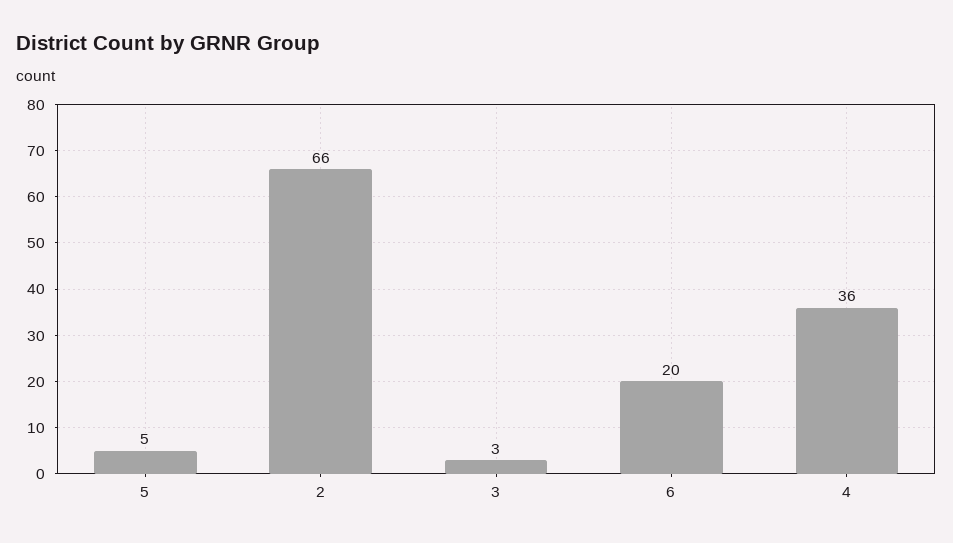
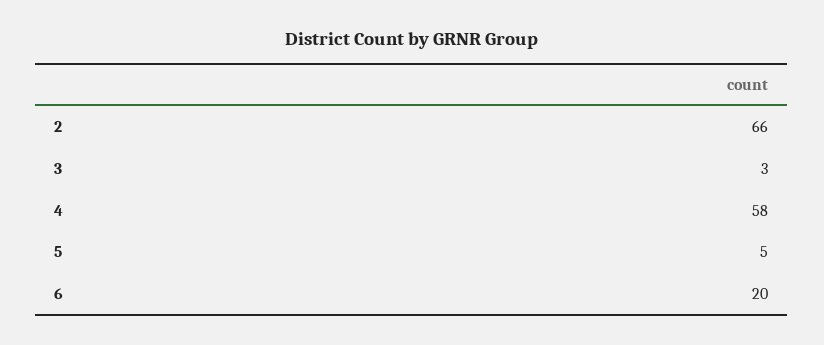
  {
    "5": 5,
    "2": 66,
    "3": 3,
    "6": 20,
-   "4": 36
+   "4": 58
  }

